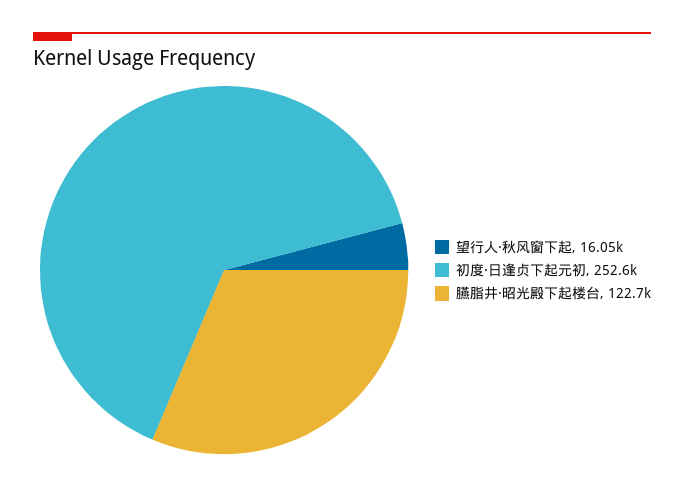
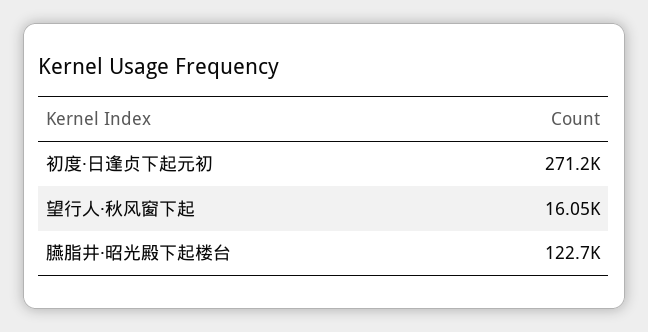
  {
    "望行人·秋风窗下起": 16050,
-   "初度·日逢贞下起元初": 252600,
+   "初度·日逢贞下起元初": 271200,
    "臙脂井·昭光殿下起楼台": 122700
  }

